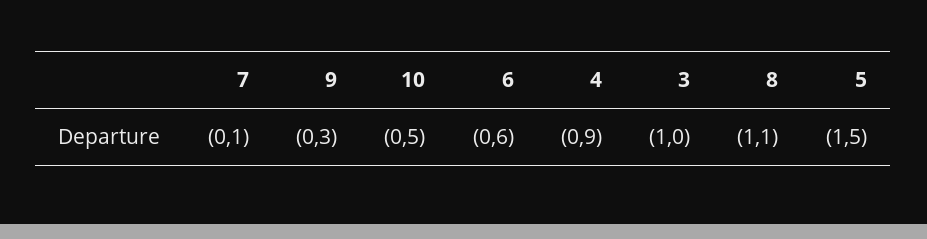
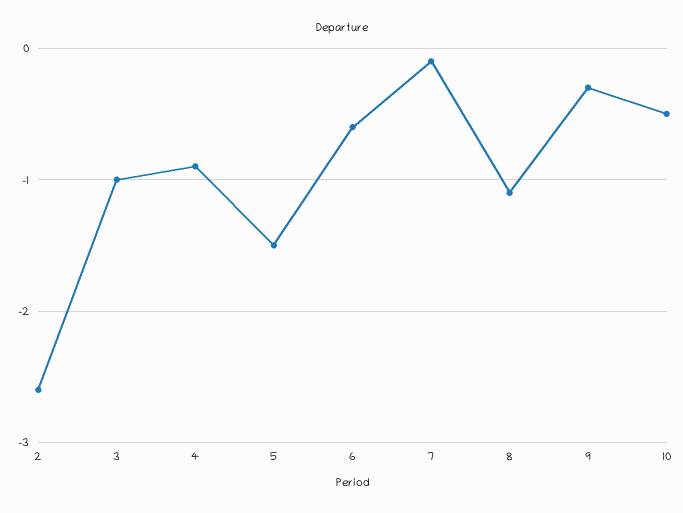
  {
    "7": -0.1,
    "9": -0.3,
    "10": -0.5,
    "6": -0.6,
    "4": -0.9,
    "3": -1,
    "8": -1.1,
-   "5": -1.5
+   "5": -1.5,
+   "2": -2.6
  }

